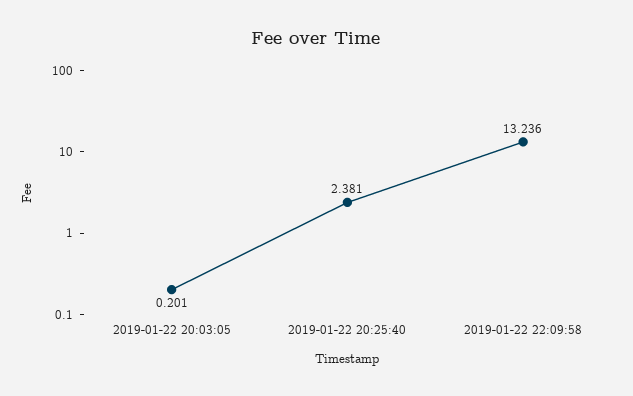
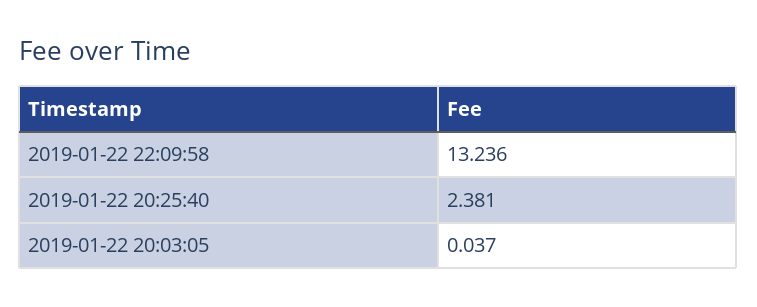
  {
-   "2019-01-22 20:03:05": 0.201,
+   "2019-01-22 20:03:05": 0.037,
    "2019-01-22 20:25:40": 2.381,
    "2019-01-22 22:09:58": 13.236
  }

